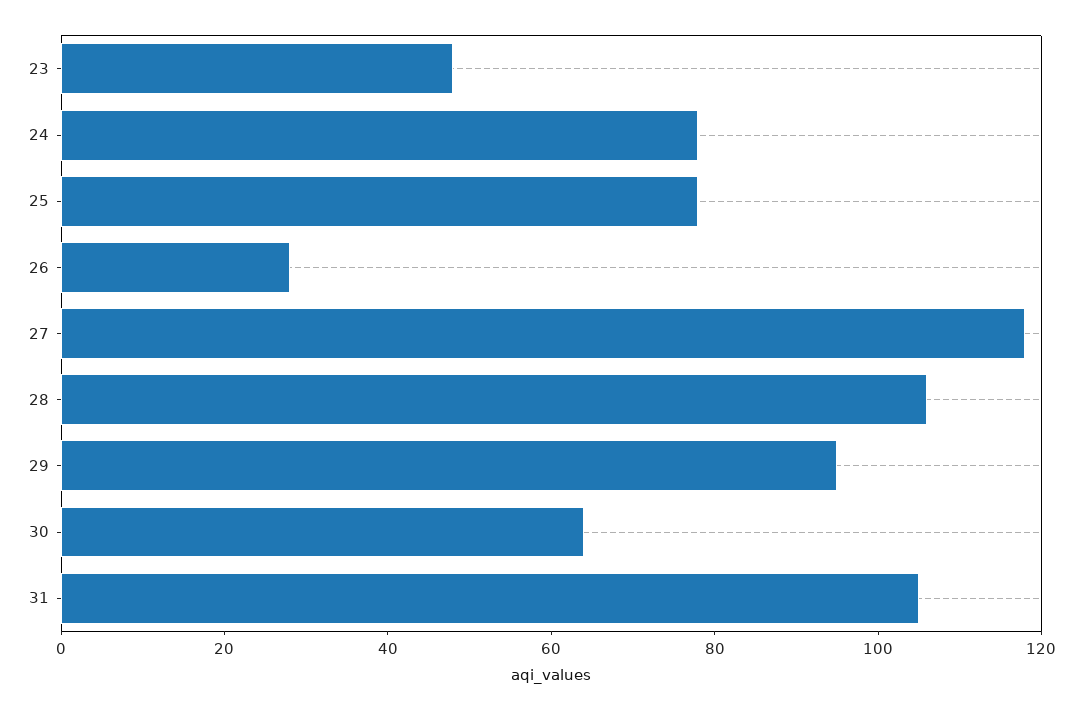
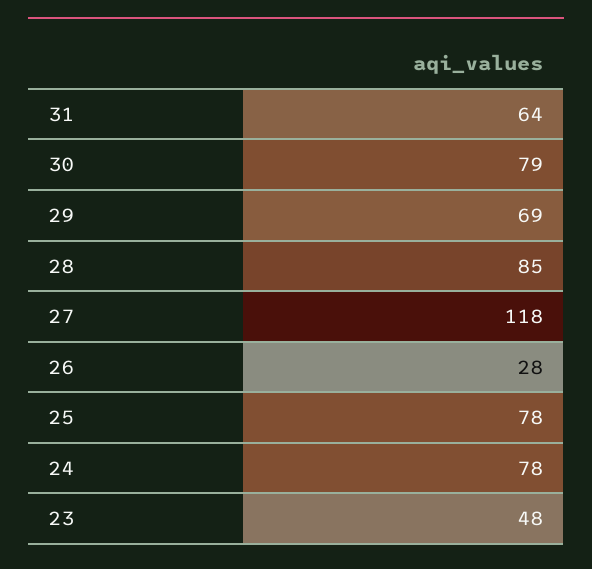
  {
    "23": 48,
    "24": 78,
    "25": 78,
    "26": 28,
    "27": 118,
-   "28": 105,
+   "28": 85,
-   "29": 95,
+   "29": 69,
-   "30": 65,
+   "30": 79,
-   "31": 105
+   "31": 64
  }

